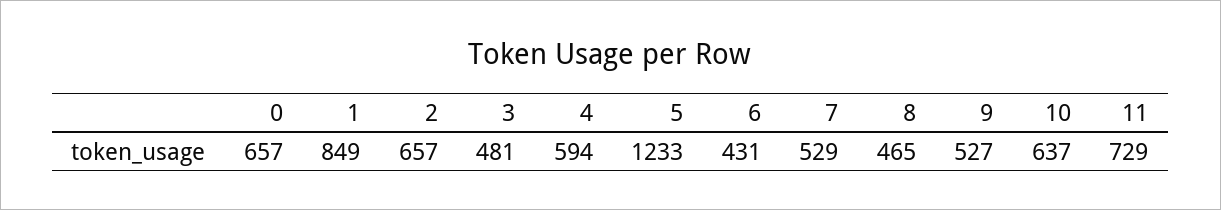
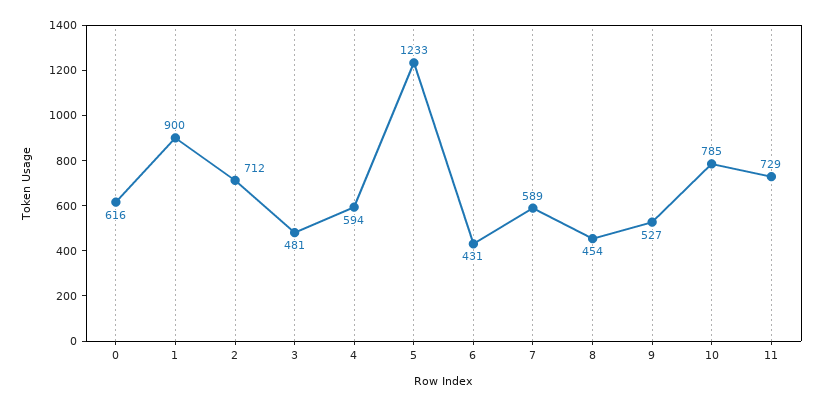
  {
-   "0": 657,
+   "0": 616,
-   "1": 849,
+   "1": 900,
-   "2": 657,
+   "2": 712,
    "3": 481,
    "4": 594,
    "5": 1233,
    "6": 431,
-   "7": 529,
+   "7": 589,
-   "8": 465,
+   "8": 454,
    "9": 527,
-   "10": 637,
+   "10": 785,
    "11": 729
  }

